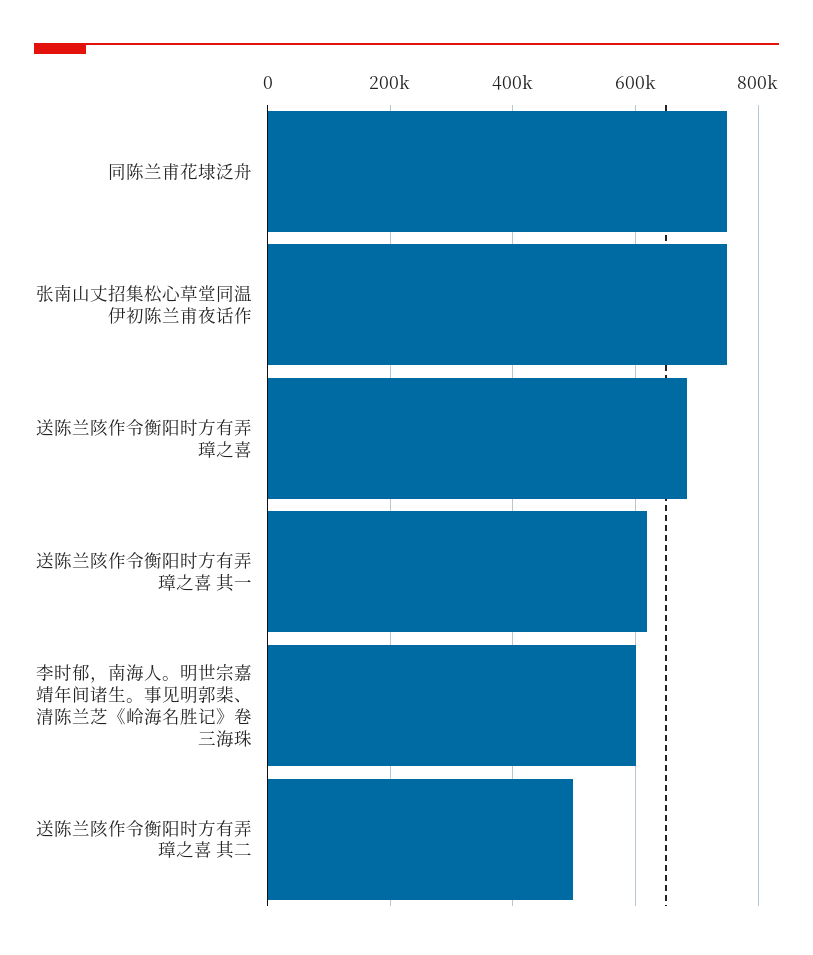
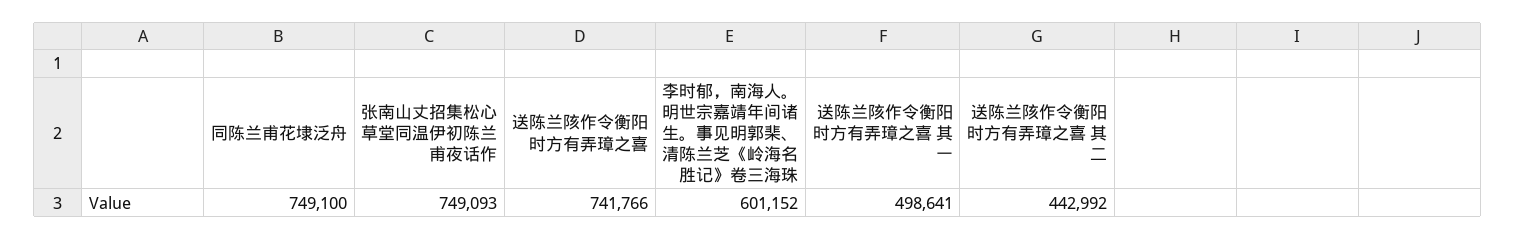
  {
    "同陈兰甫花埭泛舟": 749100,
    "张南山丈招集松心草堂同温伊初陈兰甫夜话作": 749093,
-   "送陈兰陔作令衡阳时方有弄璋之喜": 680000,
+   "送陈兰陔作令衡阳时方有弄璋之喜": 741766,
-   "送陈兰陔作令衡阳时方有弄璋之喜 其一": 620000,
+   "送陈兰陔作令衡阳时方有弄璋之喜 其一": 498641,
    "李时郁，南海人。明世宗嘉靖年间诸生。事见明郭棐、清陈兰芝《岭海名胜记》卷三海珠": 601152,
-   "送陈兰陔作令衡阳时方有弄璋之喜 其二": 500000
+   "送陈兰陔作令衡阳时方有弄璋之喜 其二": 442992
  }

